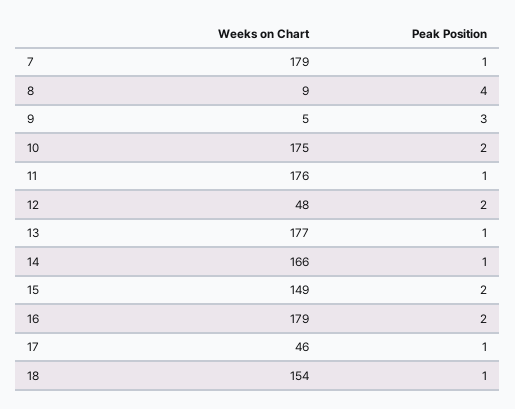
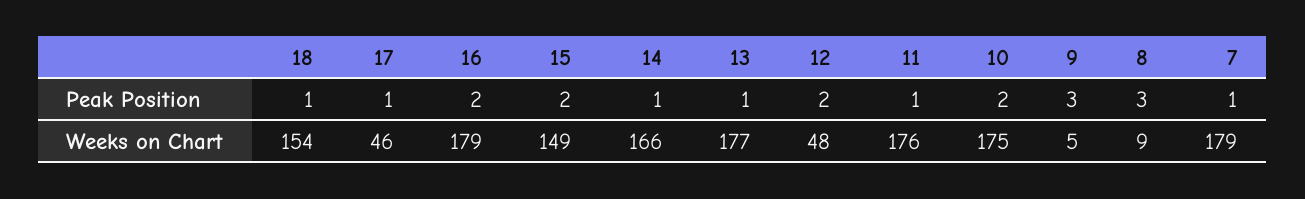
  {
    "Weeks on Chart": {
      "7": 179,
      "8": 9,
      "9": 5,
      "10": 175,
      "11": 176,
      "12": 48,
      "13": 177,
      "14": 166,
      "15": 149,
      "16": 179,
      "17": 46,
      "18": 154
    },
    "Peak Position": {
      "7": 1,
-     "8": 4,
+     "8": 3,
      "9": 3,
      "10": 2,
      "11": 1,
      "12": 2,
      "13": 1,
      "14": 1,
      "15": 2,
      "16": 2,
      "17": 1,
      "18": 1
    }
  }

